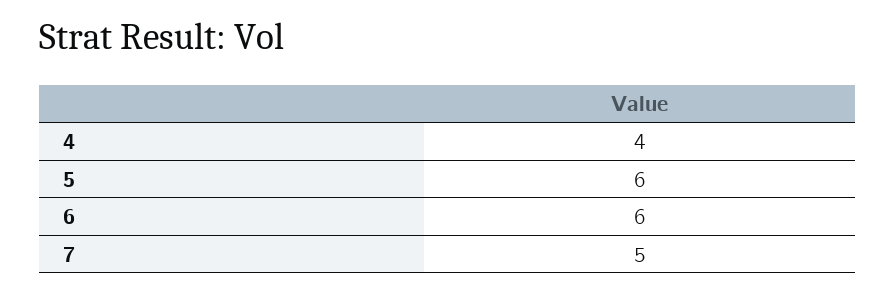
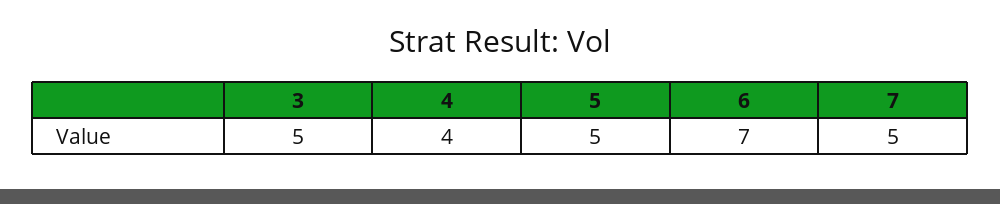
  {
    "4": 4,
-   "5": 6,
+   "5": 5,
-   "6": 6,
+   "6": 7,
-   "7": 5
+   "7": 5,
+   "3": 5
  }

